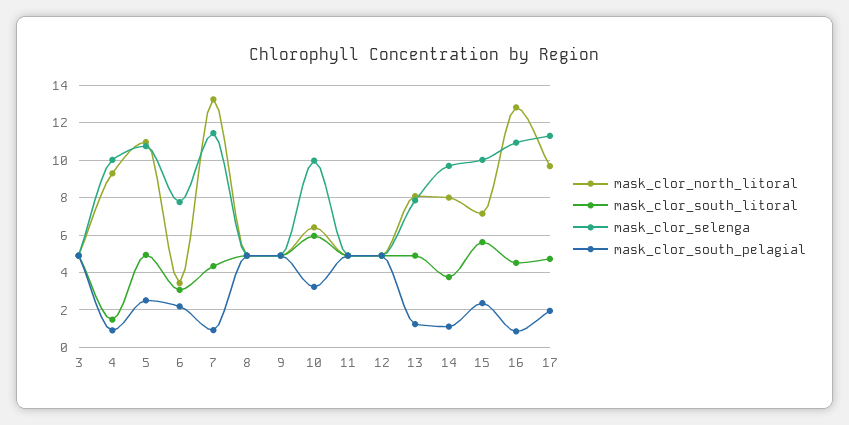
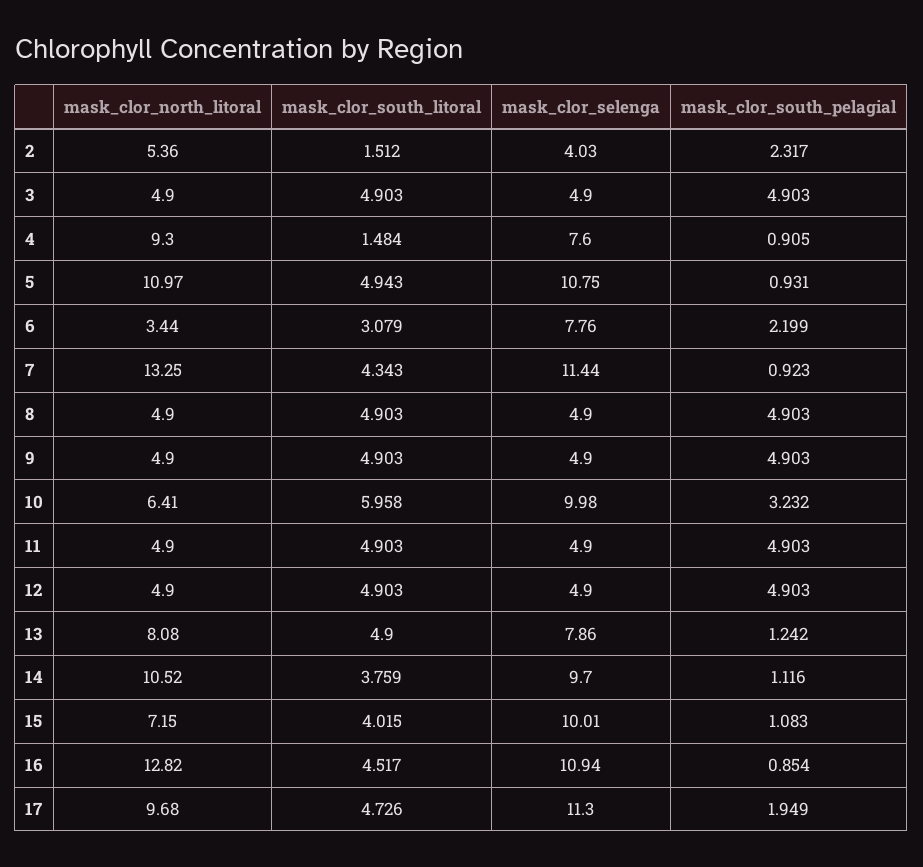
  {
    "mask_clor_north_litoral": {
      "3": 4.9,
      "4": 9.3,
      "5": 10.97,
      "6": 3.44,
      "7": 13.25,
      "8": 4.9,
      "9": 4.9,
      "10": 6.41,
      "11": 4.9,
      "12": 4.9,
      "13": 8.08,
-     "14": 8,
+     "14": 10.52,
      "15": 7.15,
      "16": 12.82,
-     "17": 9.68
+     "17": 9.68,
+     "2": 5.36
    },
    "mask_clor_south_litoral": {
      "3": 4.903,
      "4": 1.484,
      "5": 4.943,
      "6": 3.079,
      "7": 4.343,
      "8": 4.903,
      "9": 4.903,
      "10": 5.958,
      "11": 4.903,
      "12": 4.903,
      "13": 4.9,
      "14": 3.759,
-     "15": 5.5,
+     "15": 4.015,
      "16": 4.517,
-     "17": 4.726
+     "17": 4.726,
+     "2": 1.512
    },
    "mask_clor_selenga": {
      "3": 4.9,
-     "4": 10,
+     "4": 7.6,
      "5": 10.75,
      "6": 7.76,
      "7": 11.44,
      "8": 4.9,
      "9": 4.9,
      "10": 9.98,
      "11": 4.9,
      "12": 4.9,
      "13": 7.86,
      "14": 9.7,
      "15": 10.01,
      "16": 10.94,
-     "17": 11.3
+     "17": 11.3,
+     "2": 4.03
    },
    "mask_clor_south_pelagial": {
      "3": 4.903,
      "4": 0.905,
-     "5": 2.5,
+     "5": 0.931,
      "6": 2.199,
      "7": 0.923,
      "8": 4.903,
      "9": 4.903,
      "10": 3.232,
      "11": 4.903,
      "12": 4.903,
      "13": 1.242,
      "14": 1.116,
-     "15": 2.5,
+     "15": 1.083,
      "16": 0.854,
-     "17": 1.949
+     "17": 1.949,
+     "2": 2.317
    }
  }

